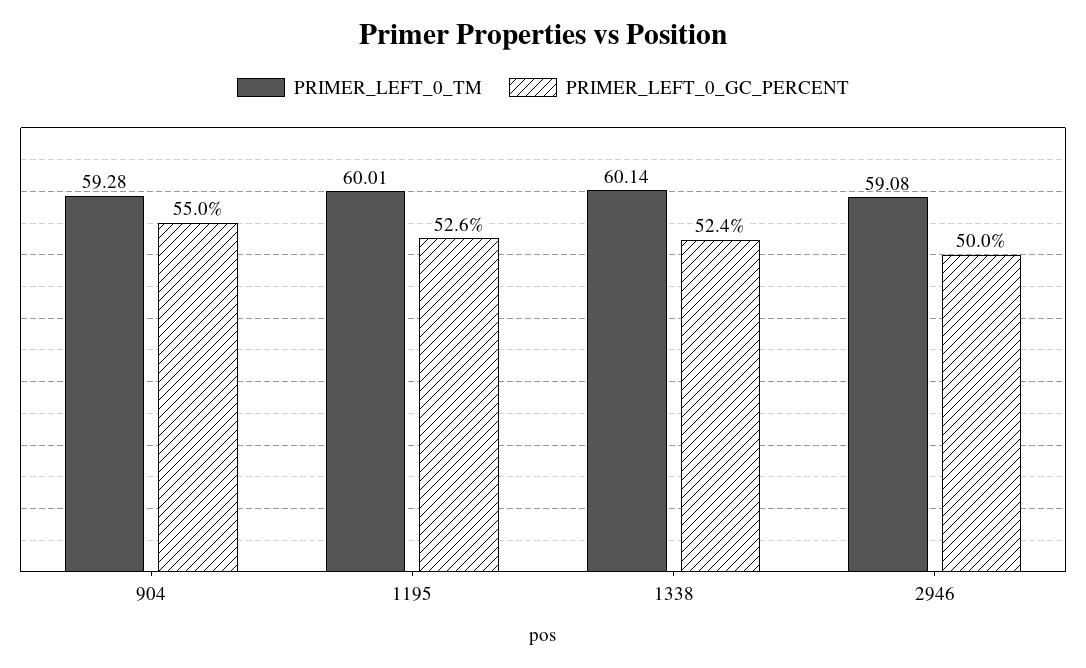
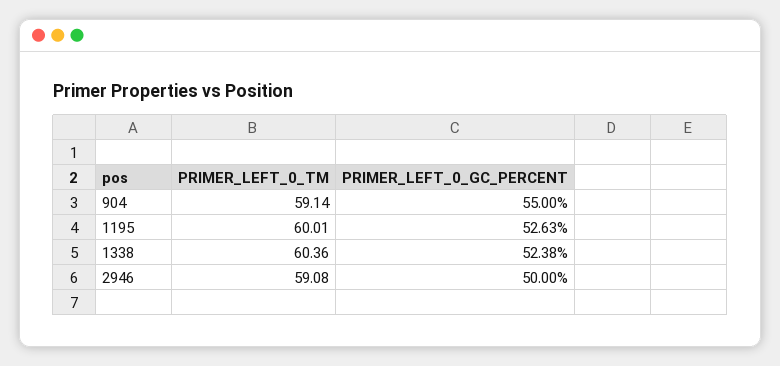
  {
    "PRIMER_LEFT_0_TM": {
-     "904": 59.28,
+     "904": 59.14,
      "1195": 60.01,
-     "1338": 60.14,
+     "1338": 60.36,
      "2946": 59.08
    },
    "PRIMER_LEFT_0_GC_PERCENT": {
      "904": 55,
      "1195": 52.63,
      "1338": 52.38,
      "2946": 50
    }
  }

